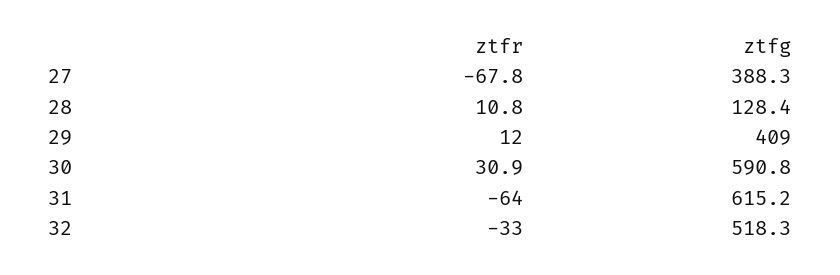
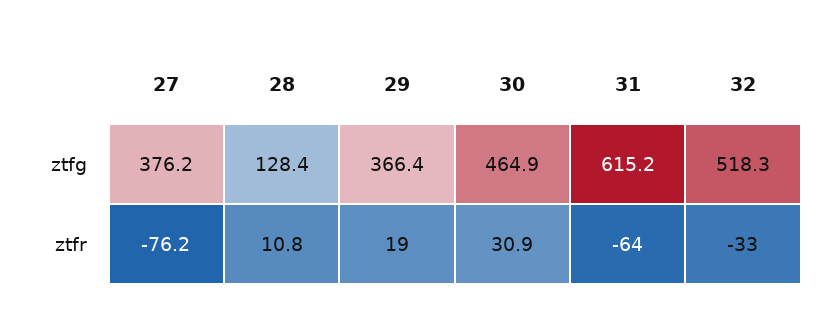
  {
    "ztfr": {
-     "27": -67.8,
+     "27": -76.2,
      "28": 10.8,
-     "29": 12,
+     "29": 19,
      "30": 30.9,
      "31": -64,
      "32": -33
    },
    "ztfg": {
-     "27": 388.3,
+     "27": 376.2,
      "28": 128.4,
-     "29": 409,
+     "29": 366.4,
-     "30": 590.8,
+     "30": 464.9,
      "31": 615.2,
      "32": 518.3
    }
  }

